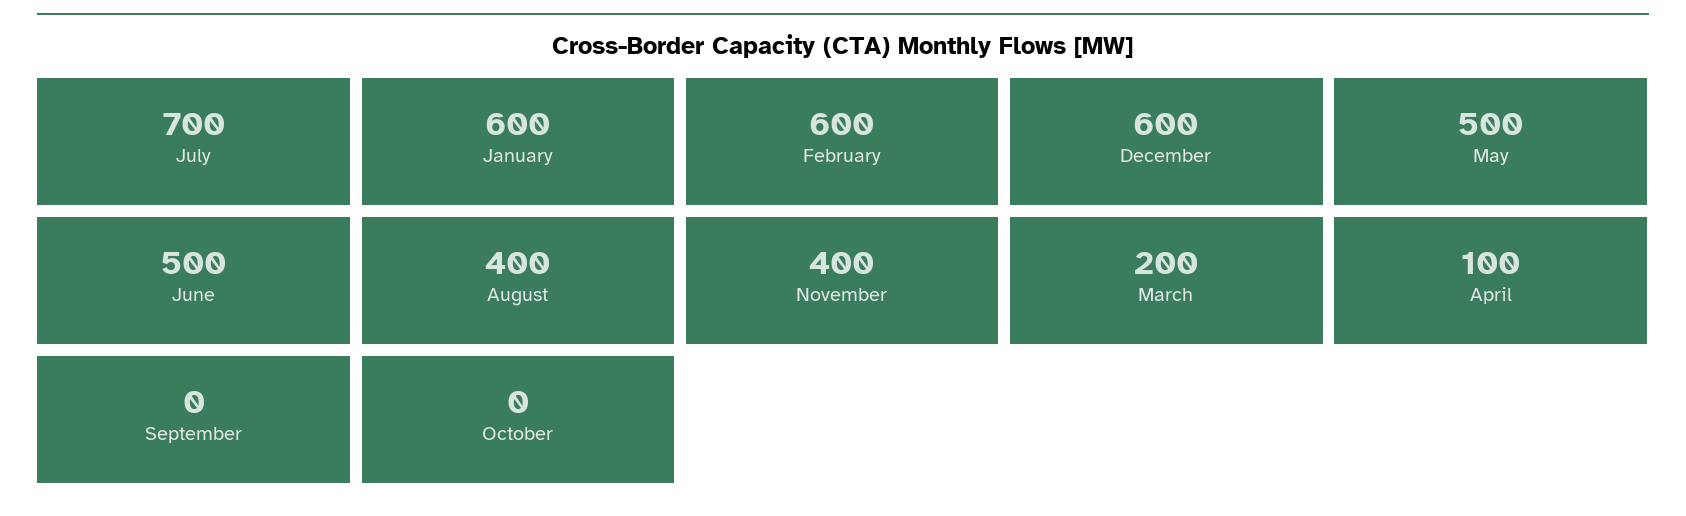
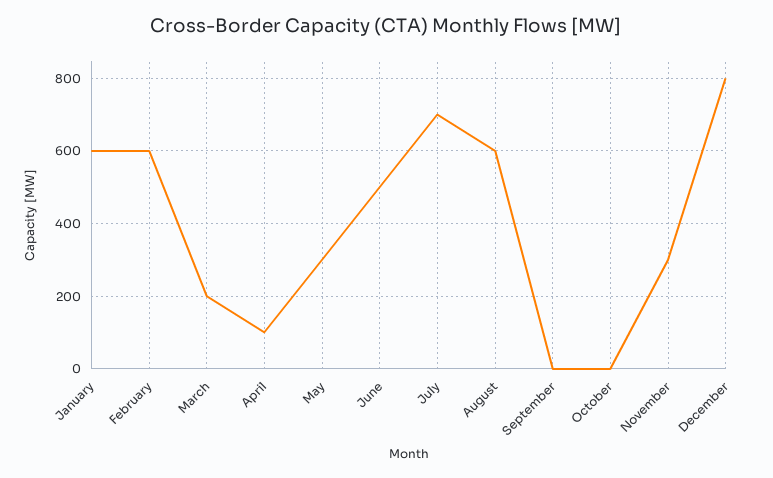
  {
    "July": 700,
    "January": 600,
    "February": 600,
-   "December": 600,
+   "December": 800,
-   "May": 500,
+   "May": 300,
    "June": 500,
-   "August": 400,
+   "August": 600,
-   "November": 400,
+   "November": 300,
    "March": 200,
    "April": 100,
    "September": 0,
    "October": 0
  }

